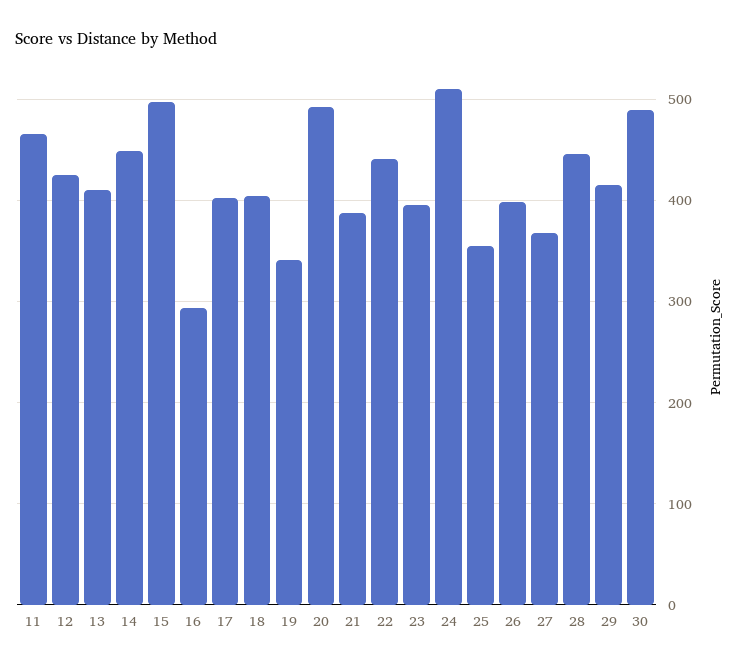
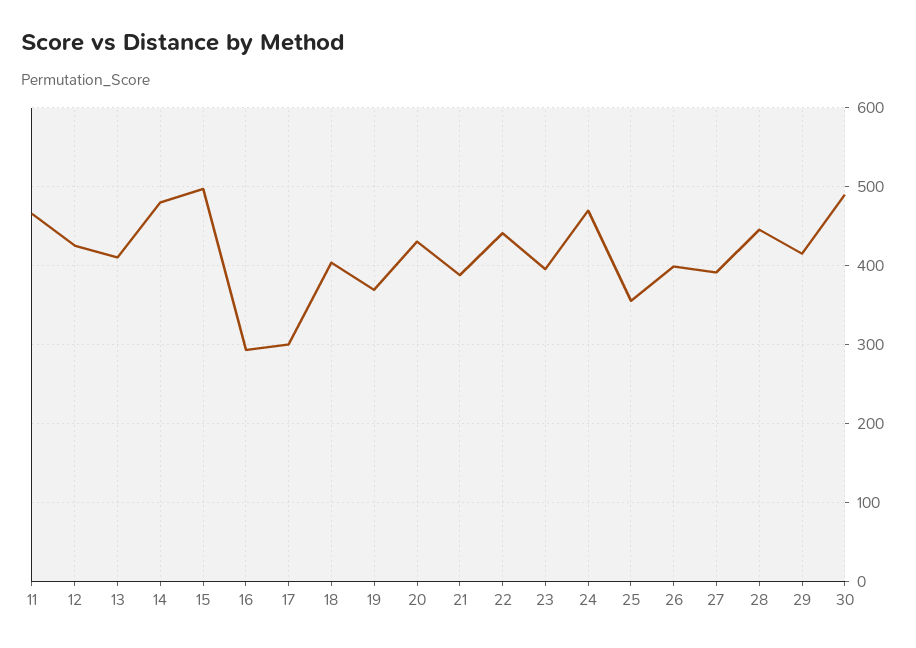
  {
    "11": 470,
    "12": 430,
    "13": 410,
-   "14": 450,
+   "14": 480,
    "15": 500,
    "16": 290,
-   "17": 400,
+   "17": 300,
    "18": 400,
-   "19": 340,
+   "19": 370,
-   "20": 490,
+   "20": 430,
    "21": 390,
    "22": 440,
    "23": 400,
-   "24": 510,
+   "24": 470,
    "25": 360,
    "26": 400,
-   "27": 370,
+   "27": 390,
    "28": 450,
    "29": 420,
    "30": 490
  }

